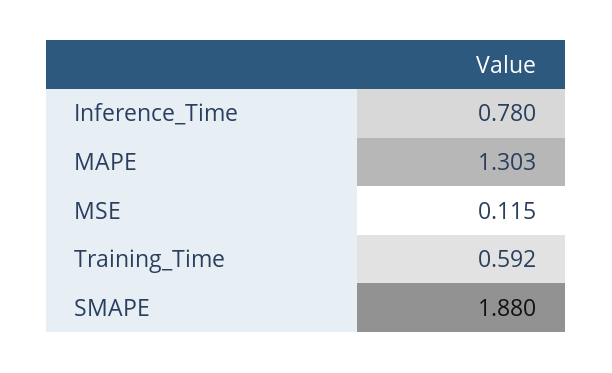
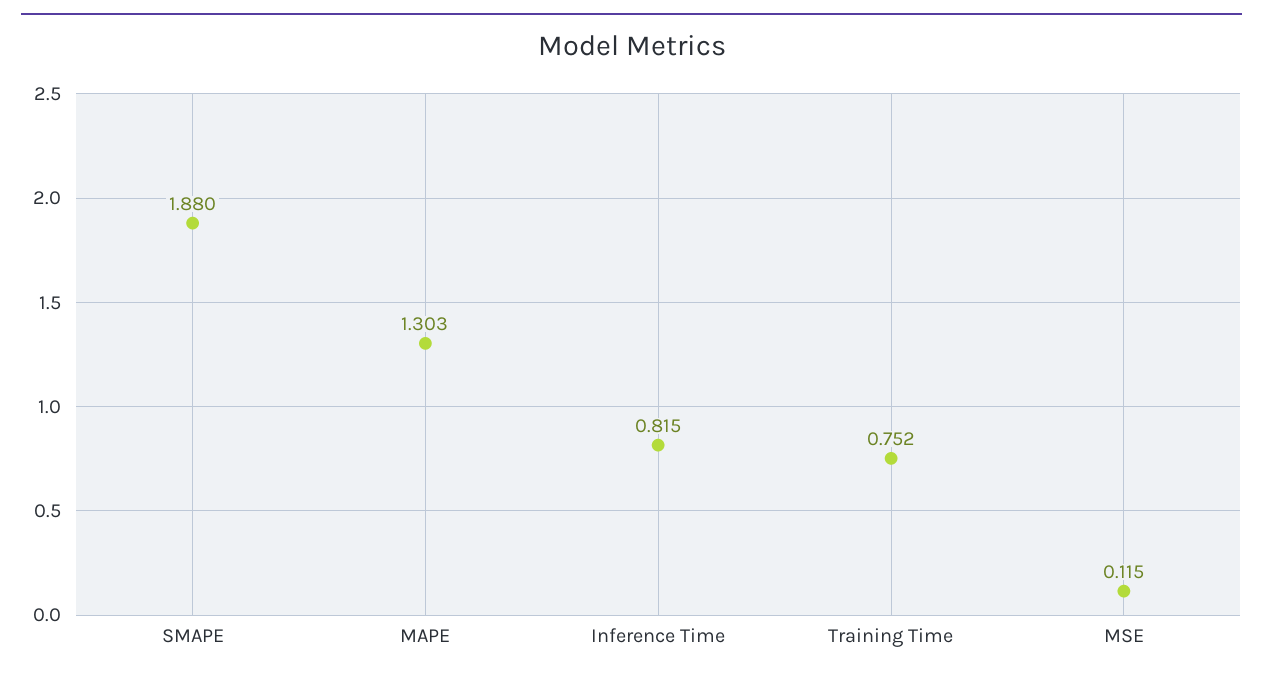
  {
-   "Inference_Time": 0.78,
+   "Inference_Time": 0.815,
    "MAPE": 1.303,
    "MSE": 0.115,
-   "Training_Time": 0.592,
+   "Training_Time": 0.752,
    "SMAPE": 1.88
  }

